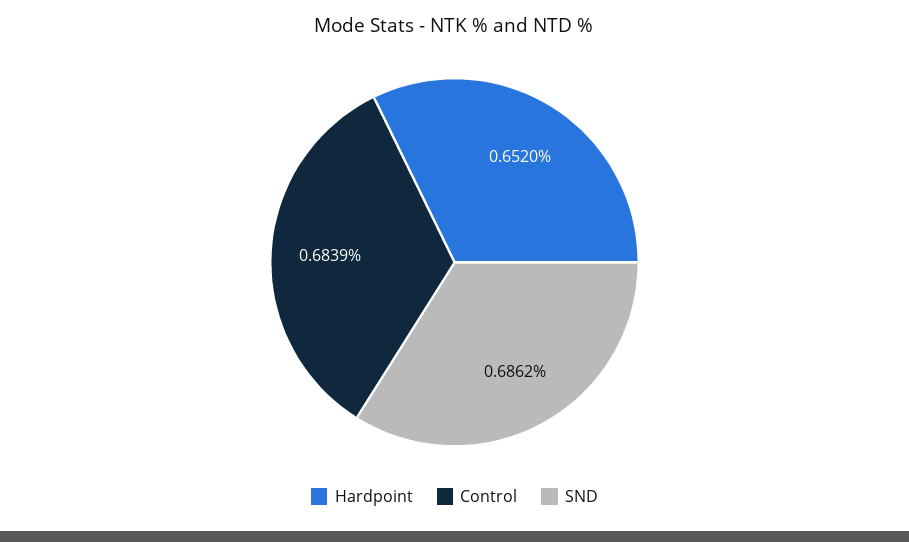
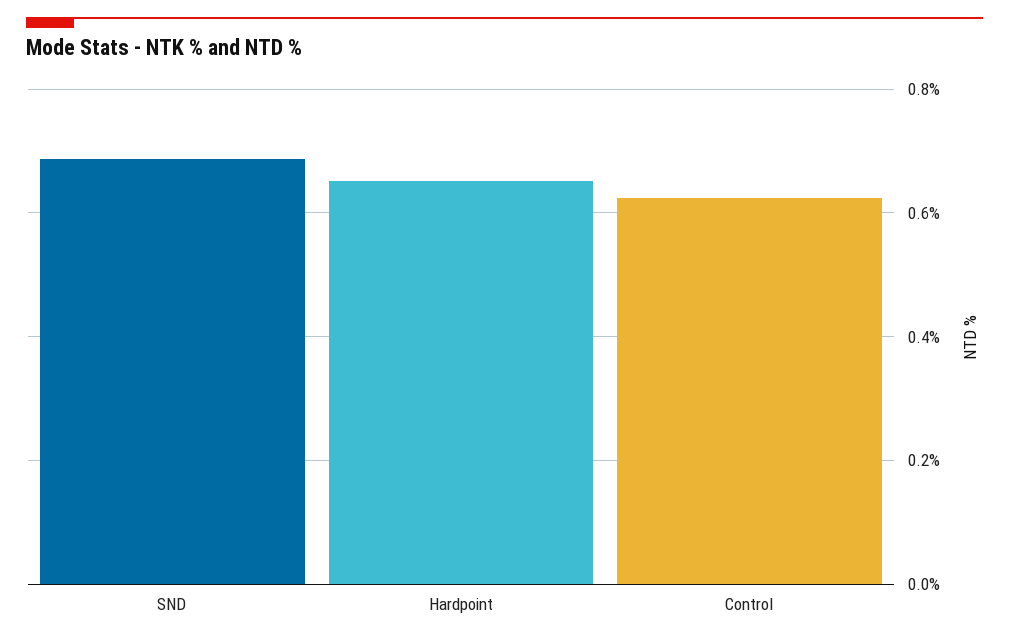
  {
    "Hardpoint": 0.652,
-   "Control": 0.6839,
+   "Control": 0.62,
    "SND": 0.6862
  }

